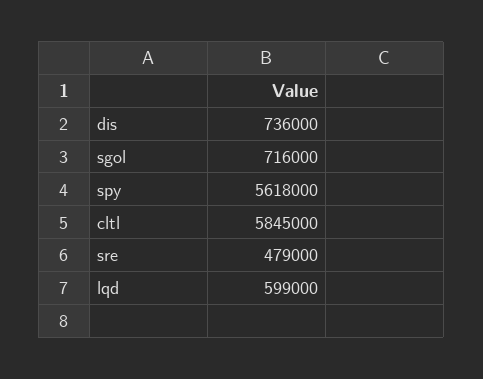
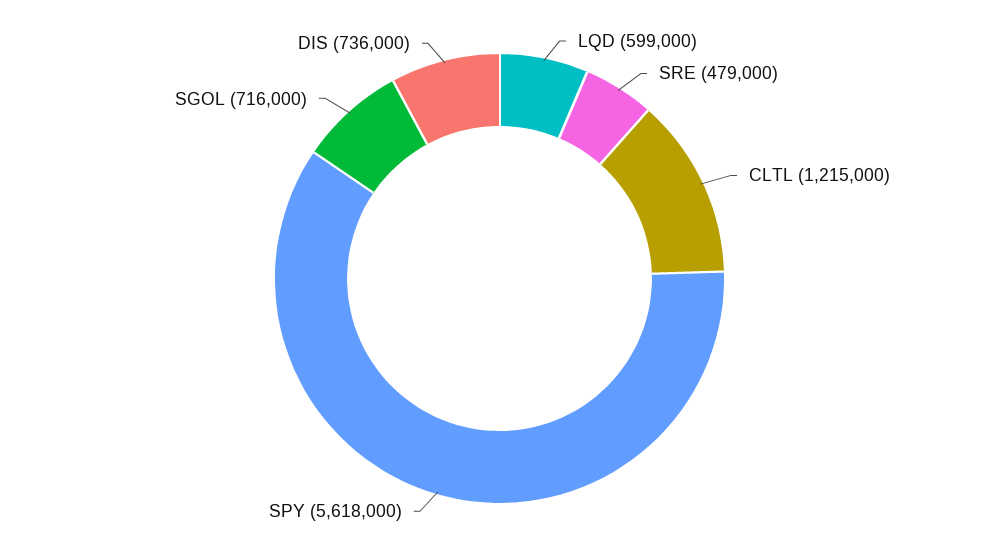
  {
    "dis": 736000,
    "sgol": 716000,
    "spy": 5618000,
-   "cltl": 5845000,
+   "cltl": 1215000,
    "sre": 479000,
    "lqd": 599000
  }

